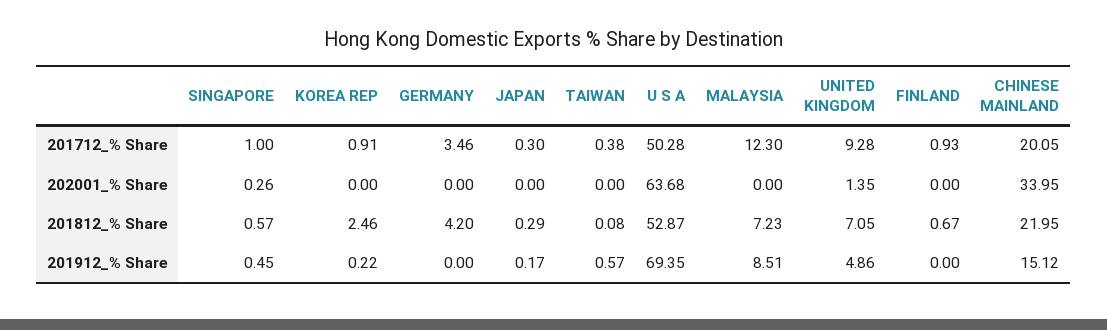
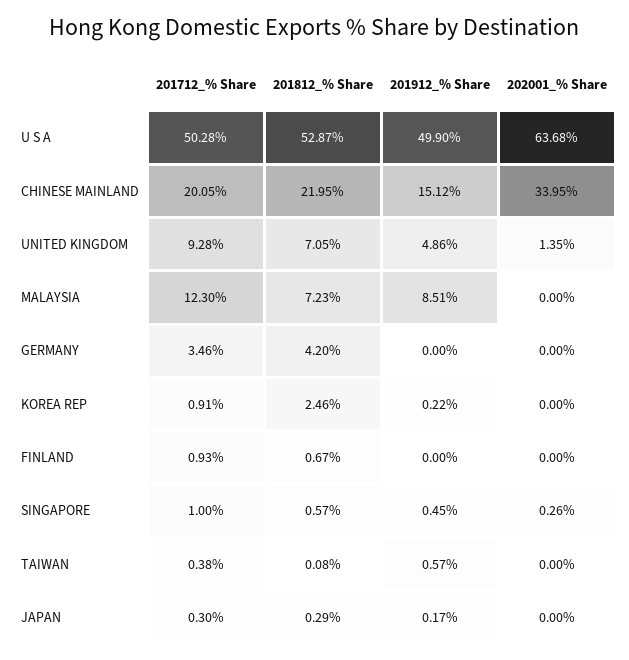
  {
    "SINGAPORE": {
      "201712_% Share": 1,
      "202001_% Share": 0.26,
      "201812_% Share": 0.57,
      "201912_% Share": 0.45
    },
    "KOREA REP": {
      "201712_% Share": 0.91,
      "202001_% Share": 0,
      "201812_% Share": 2.46,
      "201912_% Share": 0.22
    },
    "GERMANY": {
      "201712_% Share": 3.46,
      "202001_% Share": 0,
      "201812_% Share": 4.2,
      "201912_% Share": 0
    },
    "JAPAN": {
      "201712_% Share": 0.3,
      "202001_% Share": 0,
      "201812_% Share": 0.29,
      "201912_% Share": 0.17
    },
    "TAIWAN": {
      "201712_% Share": 0.38,
      "202001_% Share": 0,
      "201812_% Share": 0.08,
      "201912_% Share": 0.57
    },
    "U S A": {
      "201712_% Share": 50.28,
      "202001_% Share": 63.68,
      "201812_% Share": 52.87,
-     "201912_% Share": 69.35
+     "201912_% Share": 49.9
    },
    "MALAYSIA": {
      "201712_% Share": 12.3,
      "202001_% Share": 0,
      "201812_% Share": 7.23,
      "201912_% Share": 8.51
    },
    "UNITED KINGDOM": {
      "201712_% Share": 9.28,
      "202001_% Share": 1.35,
      "201812_% Share": 7.05,
      "201912_% Share": 4.86
    },
    "FINLAND": {
      "201712_% Share": 0.93,
      "202001_% Share": 0,
      "201812_% Share": 0.67,
      "201912_% Share": 0
    },
    "CHINESE MAINLAND": {
      "201712_% Share": 20.05,
      "202001_% Share": 33.95,
      "201812_% Share": 21.95,
      "201912_% Share": 15.12
    }
  }

